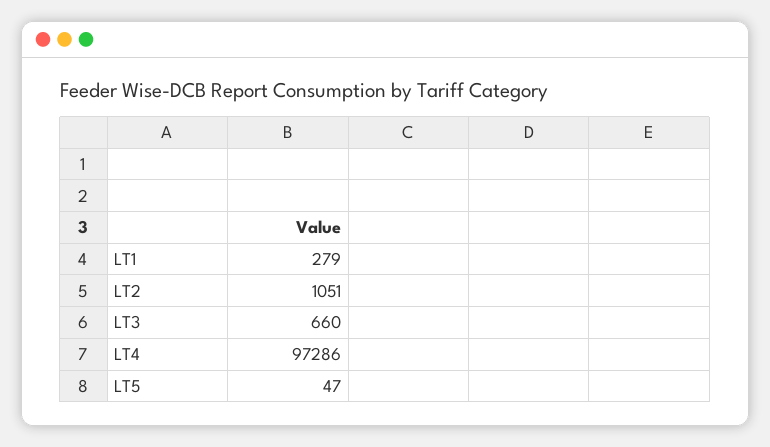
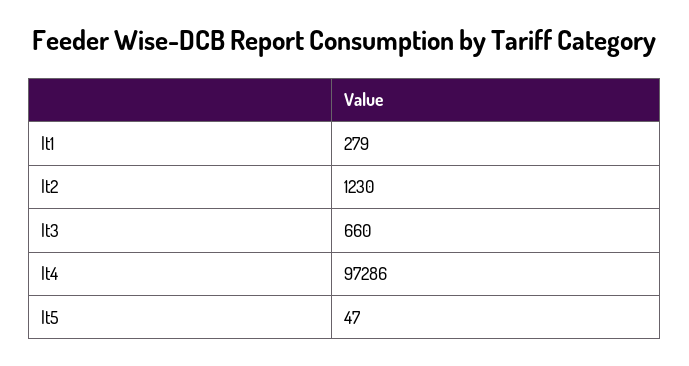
  {
    "LT1": 279,
-   "LT2": 1051,
+   "LT2": 1230,
    "LT3": 660,
    "LT4": 97286,
    "LT5": 47
  }

